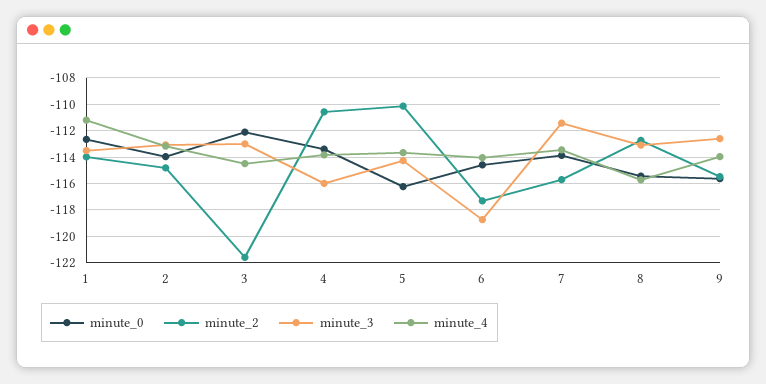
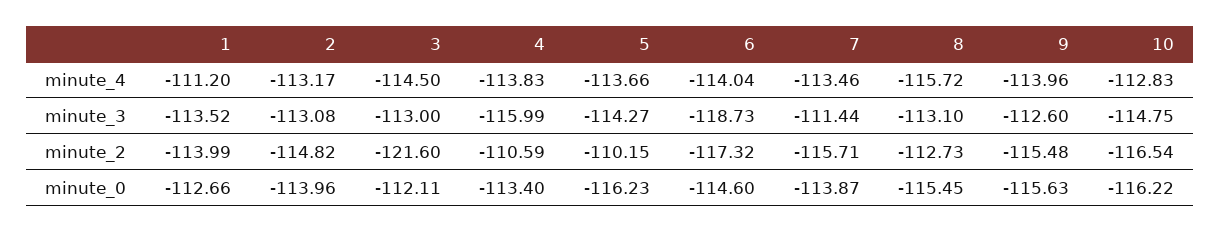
  {
    "minute_0": {
      "1": -112.66,
      "2": -113.96,
      "3": -112.11,
      "4": -113.4,
      "5": -116.23,
      "6": -114.6,
      "7": -113.87,
      "8": -115.45,
-     "9": -115.63
+     "9": -115.63,
+     "10": -116.22
    },
    "minute_2": {
      "1": -113.99,
      "2": -114.82,
      "3": -121.6,
      "4": -110.59,
      "5": -110.15,
      "6": -117.32,
      "7": -115.71,
      "8": -112.73,
-     "9": -115.48
+     "9": -115.48,
+     "10": -116.54
    },
    "minute_3": {
      "1": -113.52,
      "2": -113.08,
      "3": -113,
      "4": -115.99,
      "5": -114.27,
      "6": -118.73,
      "7": -111.44,
      "8": -113.1,
-     "9": -112.6
+     "9": -112.6,
+     "10": -114.75
    },
    "minute_4": {
      "1": -111.2,
      "2": -113.17,
      "3": -114.5,
      "4": -113.83,
      "5": -113.66,
      "6": -114.04,
      "7": -113.46,
      "8": -115.72,
-     "9": -113.96
+     "9": -113.96,
+     "10": -112.83
    }
  }

